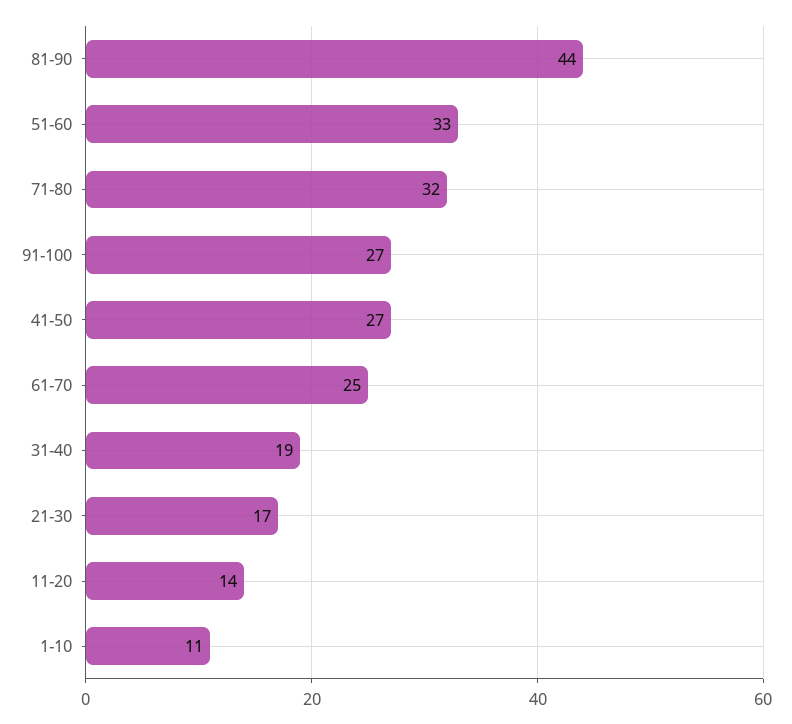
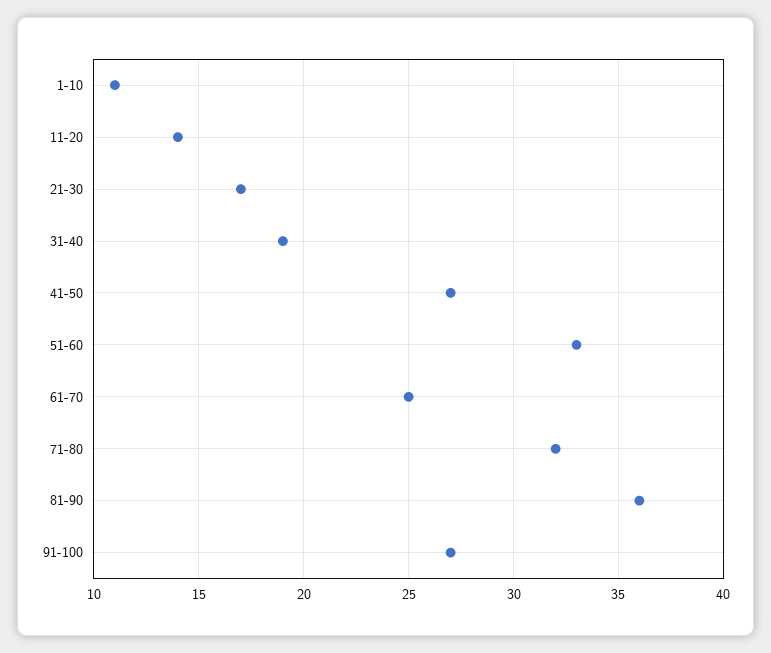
  {
-   "81-90": 44,
+   "81-90": 36,
    "51-60": 33,
    "71-80": 32,
    "91-100": 27,
    "41-50": 27,
    "61-70": 25,
    "31-40": 19,
    "21-30": 17,
    "11-20": 14,
    "1-10": 11
  }

